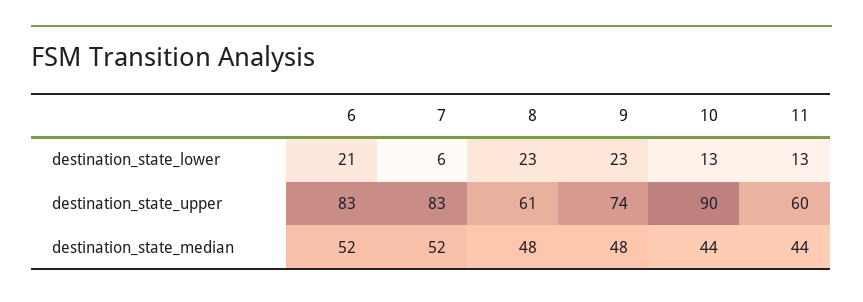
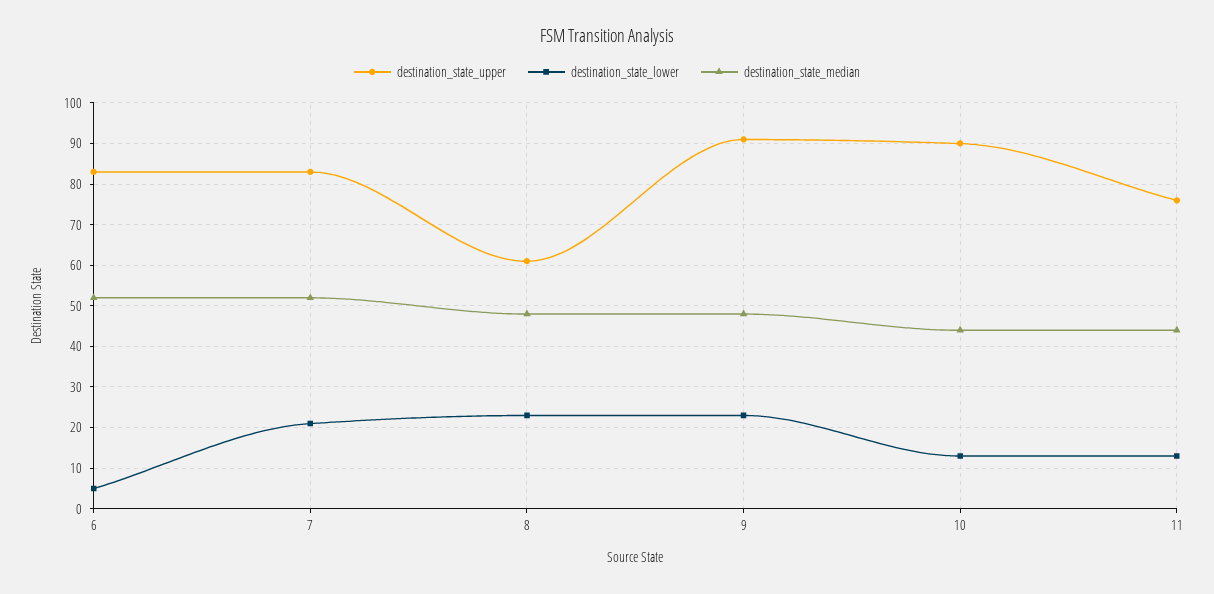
  {
    "destination_state_lower": {
-     "6": 21,
+     "6": 5,
-     "7": 6,
+     "7": 20,
      "8": 23,
      "9": 23,
      "10": 13,
      "11": 13
    },
    "destination_state_upper": {
      "6": 83,
      "7": 83,
      "8": 61,
-     "9": 74,
+     "9": 90,
      "10": 90,
-     "11": 60
+     "11": 75
    },
    "destination_state_median": {
      "6": 52,
      "7": 52,
      "8": 48,
      "9": 48,
      "10": 44,
      "11": 44
    }
  }

